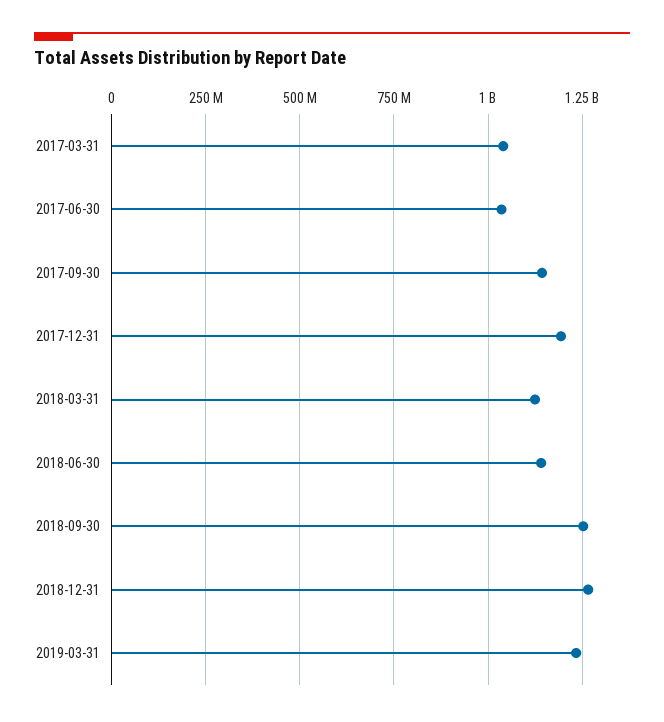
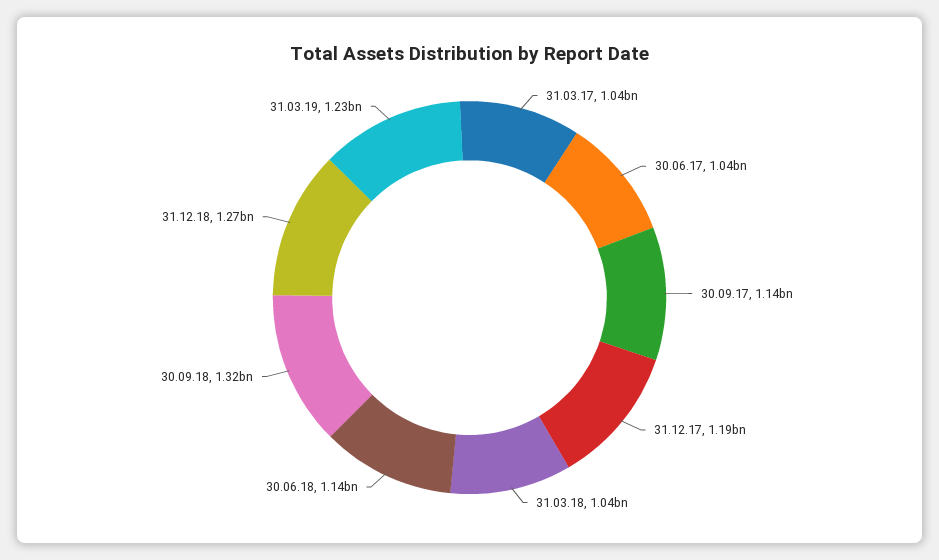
  {
    "2017-03-31": 1040000000,
    "2017-06-30": 1040000000,
    "2017-09-30": 1140000000,
    "2017-12-31": 1190000000,
-   "2018-03-31": 1125000000,
+   "2018-03-31": 1040000000,
    "2018-06-30": 1140000000,
-   "2018-09-30": 1250000000,
+   "2018-09-30": 1320000000,
    "2018-12-31": 1270000000,
    "2019-03-31": 1230000000
  }

